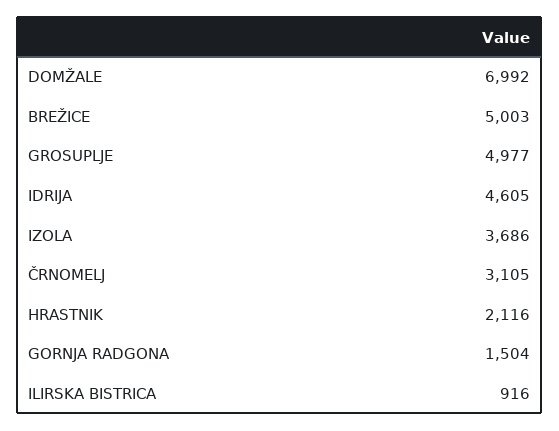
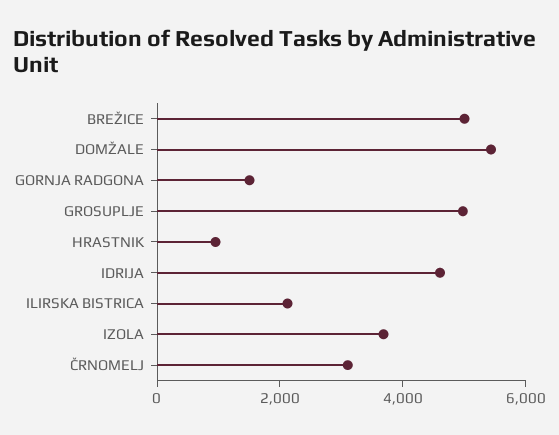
  {
-   "DOMŽALE": 6992,
+   "DOMŽALE": 5500,
    "BREŽICE": 5003,
    "GROSUPLJE": 4977,
    "IDRIJA": 4605,
    "IZOLA": 3686,
    "ČRNOMELJ": 3105,
-   "HRASTNIK": 2116,
+   "HRASTNIK": 1000,
    "GORNJA RADGONA": 1504,
-   "ILIRSKA BISTRICA": 916
+   "ILIRSKA BISTRICA": 2000
  }

